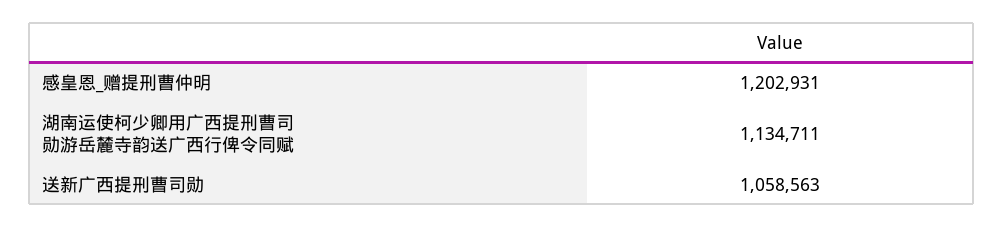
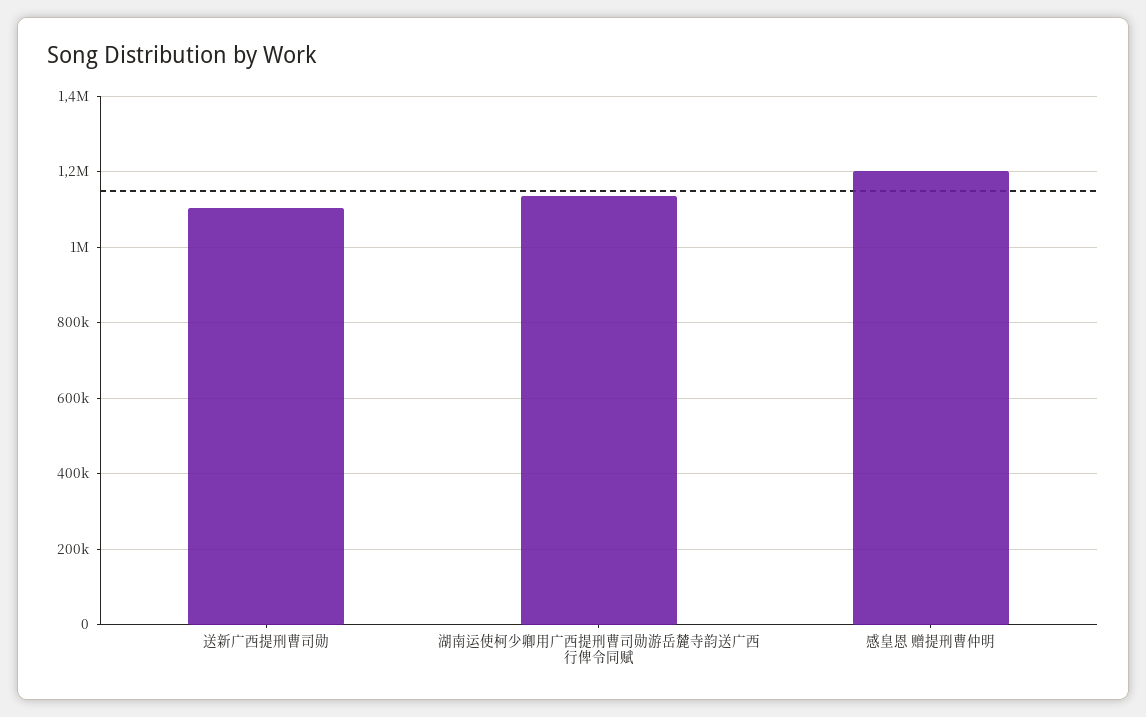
  {
    "感皇恩_赠提刑曹仲明": 1202931,
    "湖南运使柯少卿用广西提刑曹司勋游岳麓寺韵送广西行俾令同赋": 1134711,
-   "送新广西提刑曹司勋": 1058563
+   "送新广西提刑曹司勋": 1100000
  }

